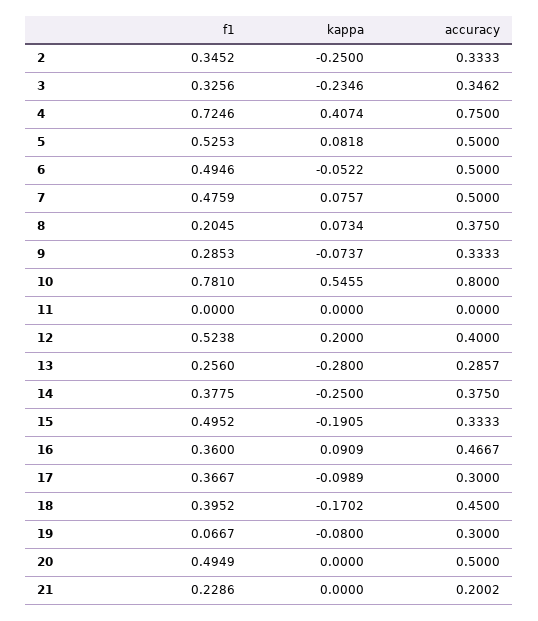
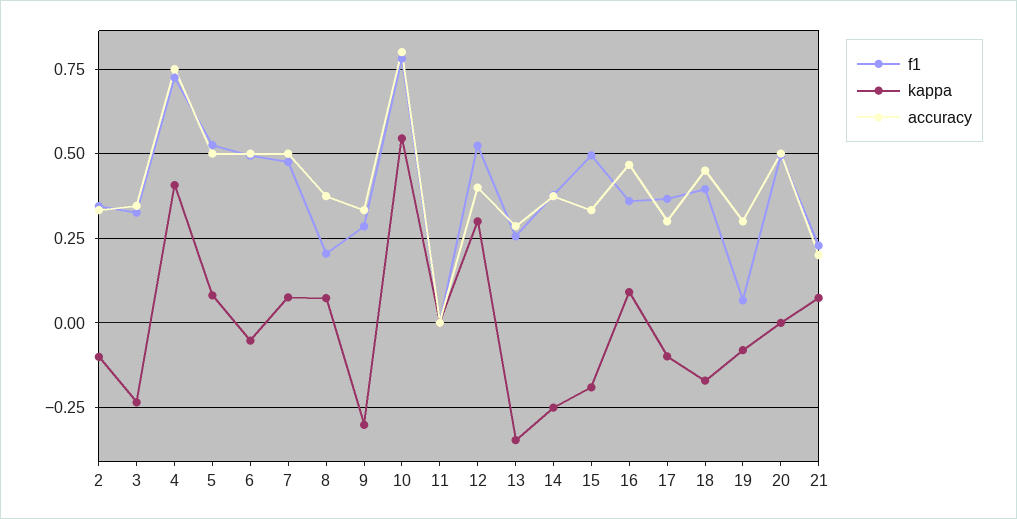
  {
    "f1": {
      "2": 0.3452,
      "3": 0.3256,
      "4": 0.7246,
      "5": 0.5253,
      "6": 0.4946,
      "7": 0.4759,
      "8": 0.2045,
      "9": 0.2853,
      "10": 0.781,
      "11": 0,
      "12": 0.5238,
      "13": 0.256,
      "14": 0.3775,
      "15": 0.4952,
      "16": 0.36,
      "17": 0.3667,
      "18": 0.3952,
      "19": 0.0667,
      "20": 0.4949,
      "21": 0.2286
    },
    "kappa": {
-     "2": -0.25,
+     "2": -0.1,
      "3": -0.2346,
      "4": 0.4074,
      "5": 0.0818,
      "6": -0.0522,
      "7": 0.0757,
      "8": 0.0734,
-     "9": -0.0737,
+     "9": -0.3,
      "10": 0.5455,
      "11": 0,
-     "12": 0.2,
+     "12": 0.3,
-     "13": -0.28,
+     "13": -0.35,
      "14": -0.25,
      "15": -0.1905,
      "16": 0.0909,
      "17": -0.0989,
      "18": -0.1702,
      "19": -0.08,
      "20": 0,
-     "21": 0
+     "21": 0.075
    },
    "accuracy": {
      "2": 0.3333,
      "3": 0.3462,
      "4": 0.75,
      "5": 0.5,
      "6": 0.5,
      "7": 0.5,
      "8": 0.375,
      "9": 0.3333,
      "10": 0.8,
      "11": 0,
      "12": 0.4,
      "13": 0.2857,
      "14": 0.375,
      "15": 0.3333,
      "16": 0.4667,
      "17": 0.3,
      "18": 0.45,
      "19": 0.3,
      "20": 0.5,
      "21": 0.2002
    }
  }

